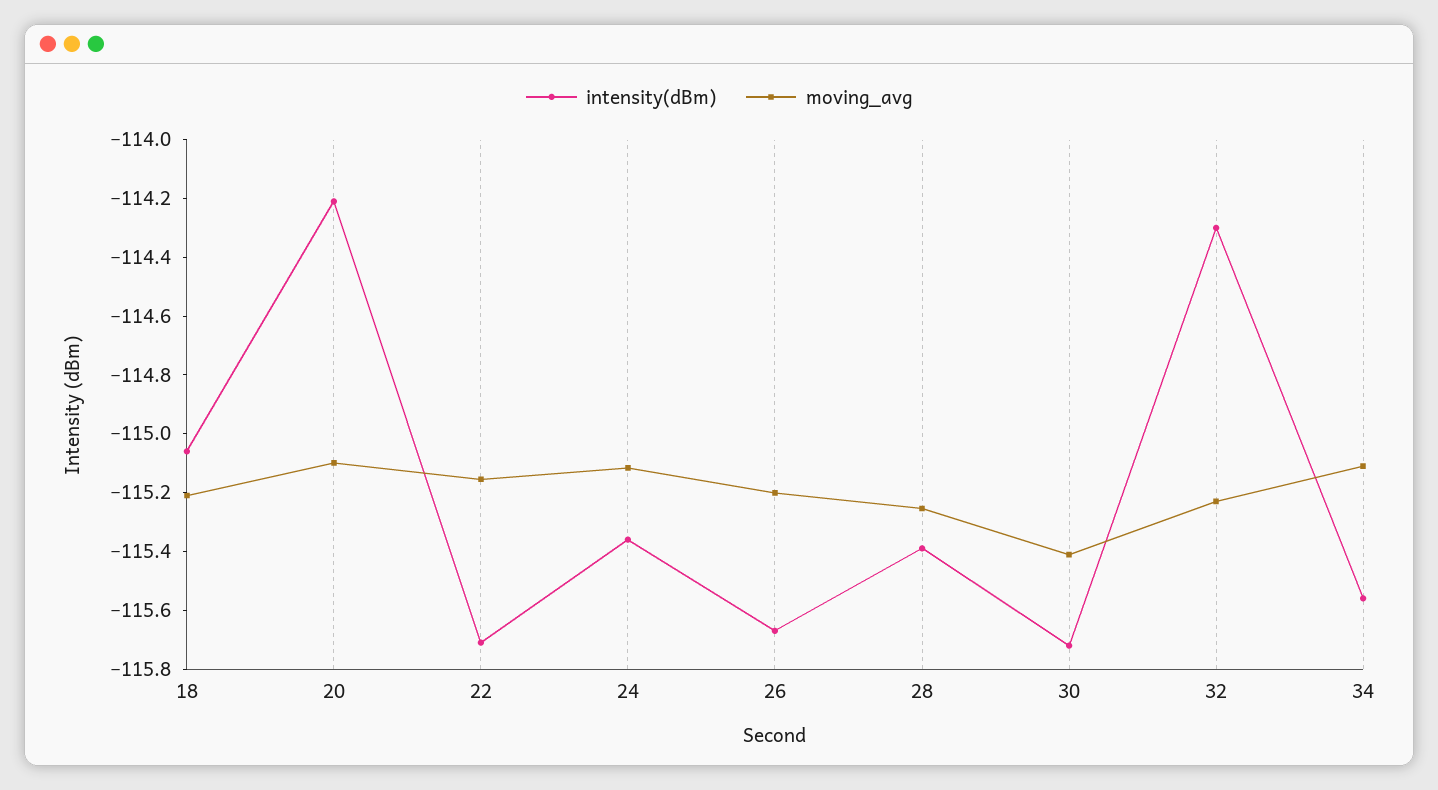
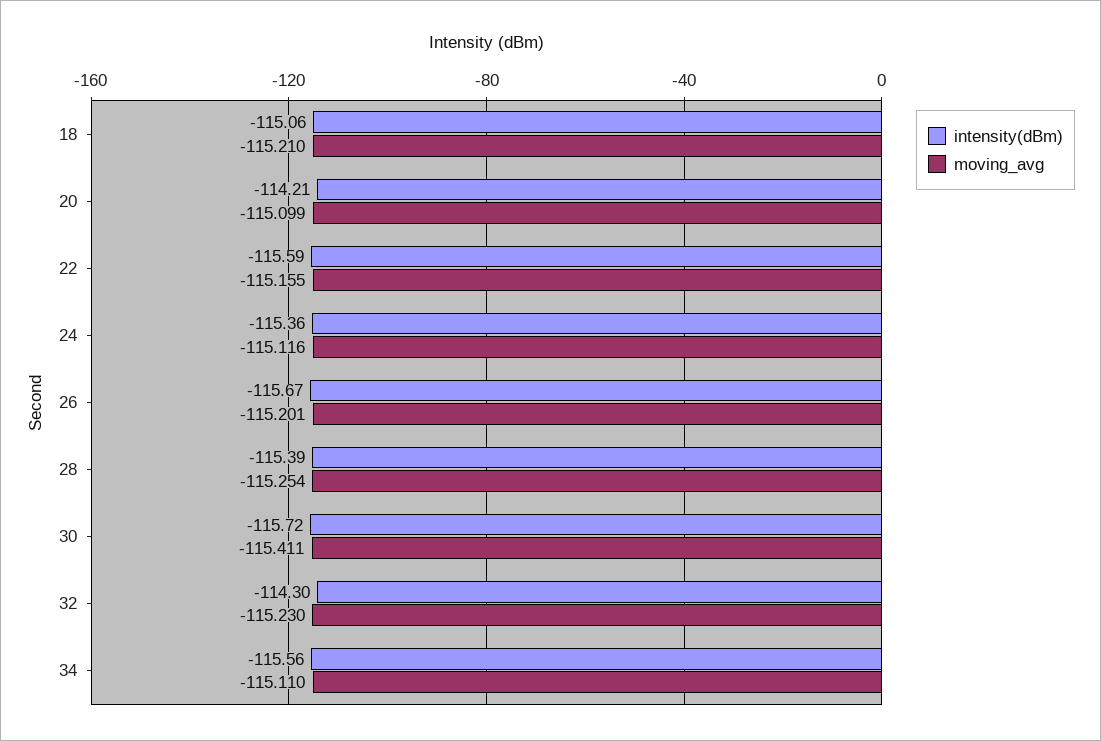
  {
    "intensity(dBm)": {
      "18": -115.06,
      "20": -114.21,
-     "22": -115.7,
+     "22": -115.59,
      "24": -115.36,
      "26": -115.67,
      "28": -115.39,
      "30": -115.72,
      "32": -114.3,
      "34": -115.56
    },
    "moving_avg": {
      "18": -115.21,
      "20": -115.099,
      "22": -115.155,
      "24": -115.116,
      "26": -115.201,
      "28": -115.254,
      "30": -115.411,
      "32": -115.23,
      "34": -115.11
    }
  }

